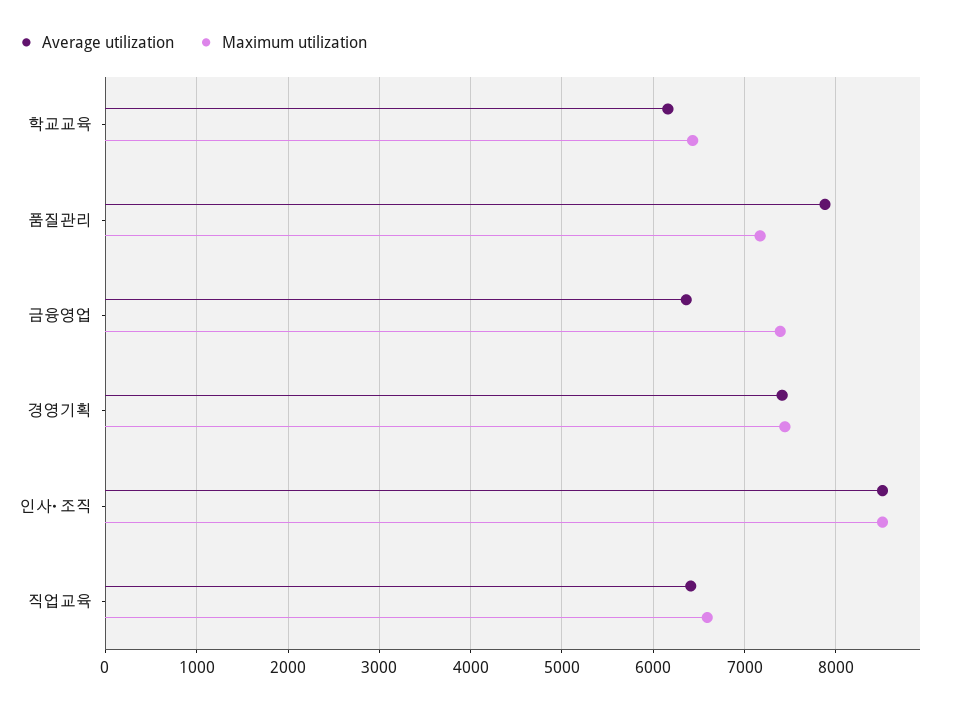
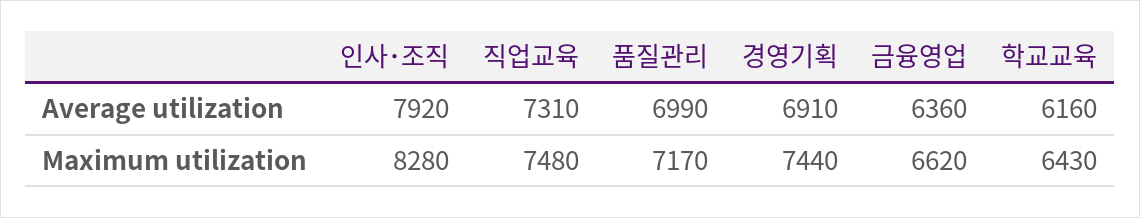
  {
    "Average utilization": {
      "학교교육": 6160,
-     "품질관리": 7900,
+     "품질관리": 6990,
      "금융영업": 6360,
-     "경영기획": 7400,
+     "경영기획": 6910,
-     "인사･조직": 8500,
+     "인사･조직": 7920,
-     "직업교육": 6400
+     "직업교육": 7310
    },
    "Maximum utilization": {
      "학교교육": 6430,
      "품질관리": 7170,
-     "금융영업": 7400,
+     "금융영업": 6620,
      "경영기획": 7440,
-     "인사･조직": 8500,
+     "인사･조직": 8280,
-     "직업교육": 6600
+     "직업교육": 7480
    }
  }

